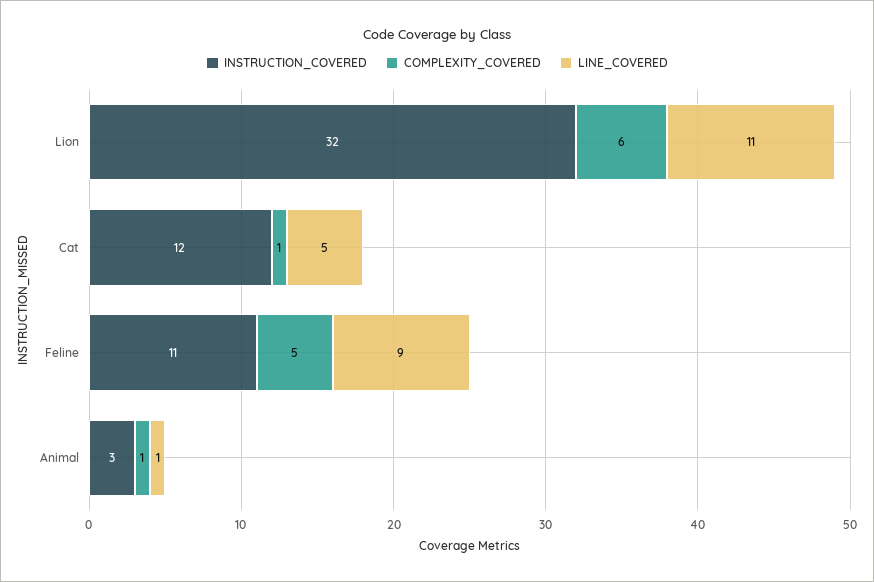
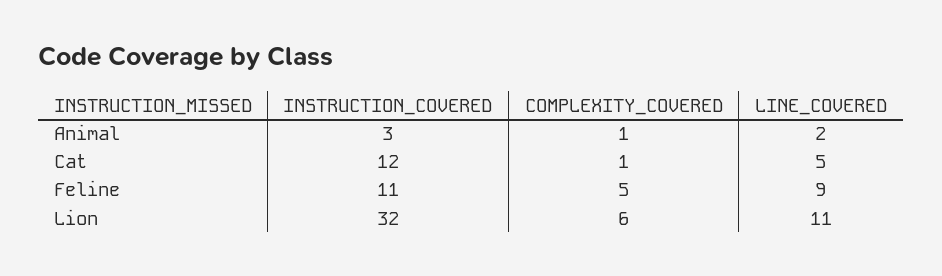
  {
    "INSTRUCTION_COVERED": {
      "Lion": 32,
      "Cat": 12,
      "Feline": 11,
      "Animal": 3
    },
    "COMPLEXITY_COVERED": {
      "Lion": 6,
      "Cat": 1,
      "Feline": 5,
      "Animal": 1
    },
    "LINE_COVERED": {
      "Lion": 11,
      "Cat": 5,
      "Feline": 9,
-     "Animal": 1
+     "Animal": 2
    }
  }

